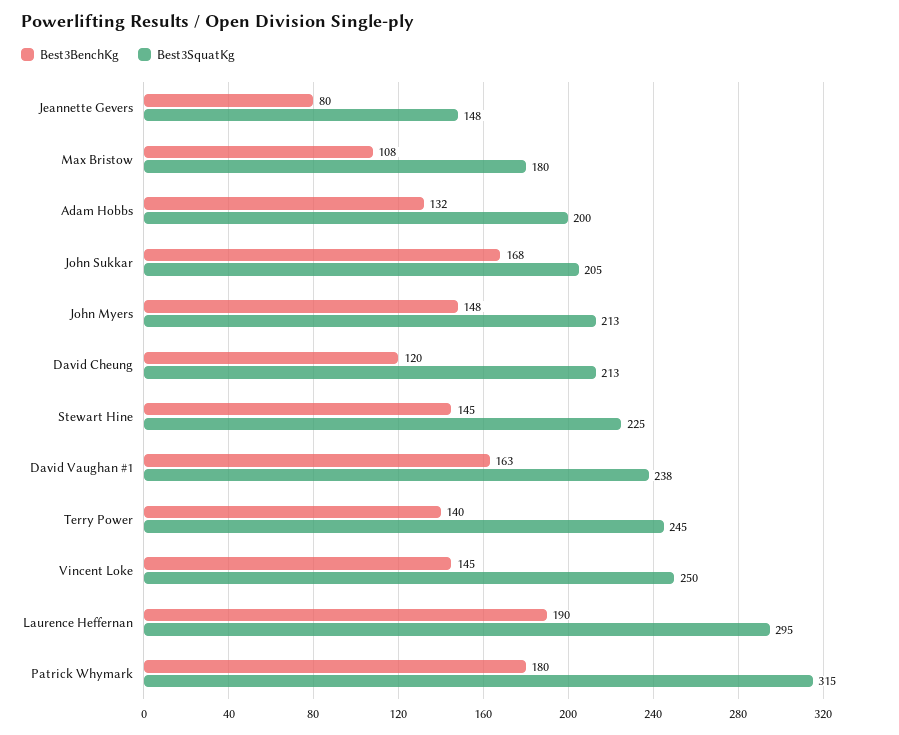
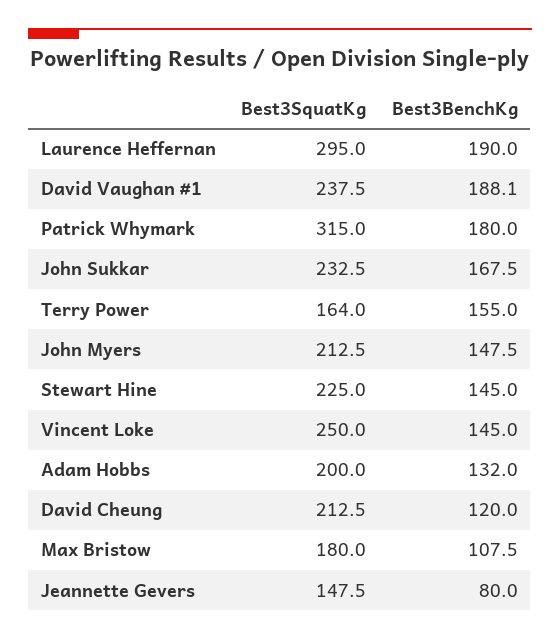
  {
    "Best3BenchKg": {
      "Jeannette Gevers": 80,
      "Max Bristow": 107.5,
      "Adam Hobbs": 132,
      "John Sukkar": 167.5,
      "John Myers": 147.5,
      "David Cheung": 120,
      "Stewart Hine": 145,
-     "David Vaughan #1": 163,
+     "David Vaughan #1": 188.1,
-     "Terry Power": 140,
+     "Terry Power": 155,
      "Vincent Loke": 145,
      "Laurence Heffernan": 190,
      "Patrick Whymark": 180
    },
    "Best3SquatKg": {
      "Jeannette Gevers": 147.5,
      "Max Bristow": 180,
      "Adam Hobbs": 200,
-     "John Sukkar": 205,
+     "John Sukkar": 232.5,
      "John Myers": 212.5,
      "David Cheung": 212.5,
      "Stewart Hine": 225,
      "David Vaughan #1": 237.5,
-     "Terry Power": 245,
+     "Terry Power": 164,
      "Vincent Loke": 250,
      "Laurence Heffernan": 295,
      "Patrick Whymark": 315
    }
  }

